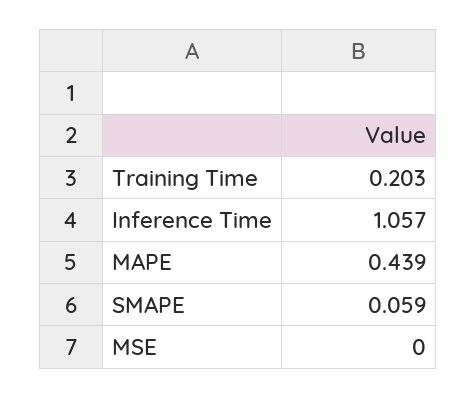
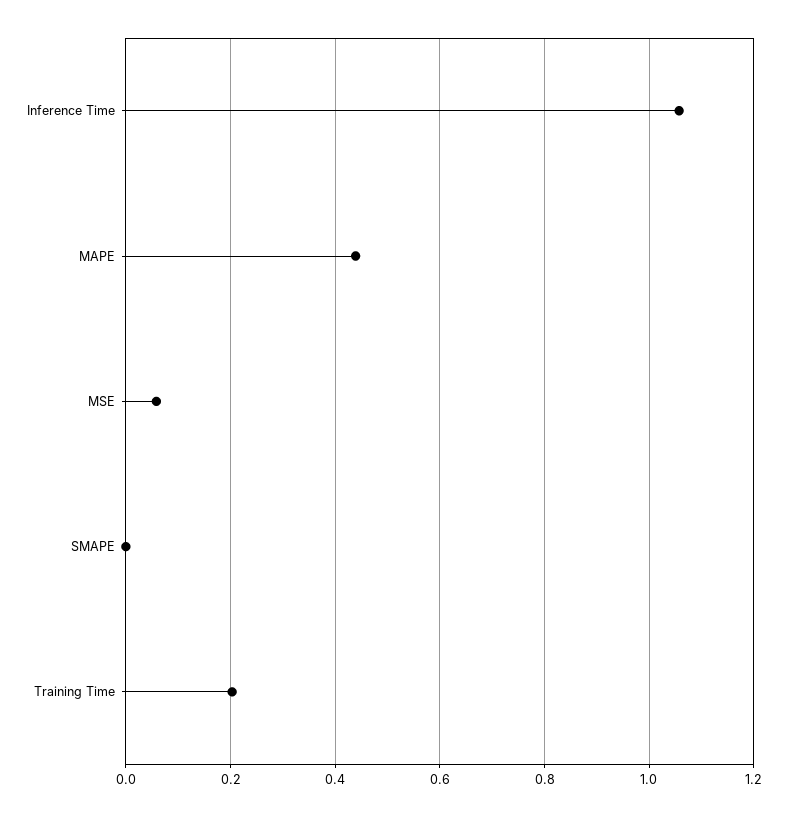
  {
    "Training Time": 0.203,
    "Inference Time": 1.057,
    "MAPE": 0.439,
-   "SMAPE": 0.059,
+   "SMAPE": 0,
-   "MSE": 0
+   "MSE": 0.06
  }

